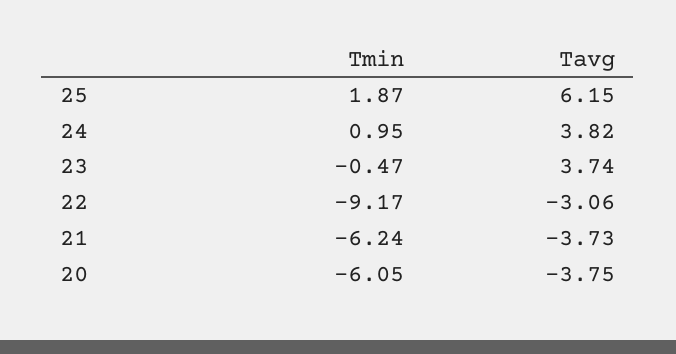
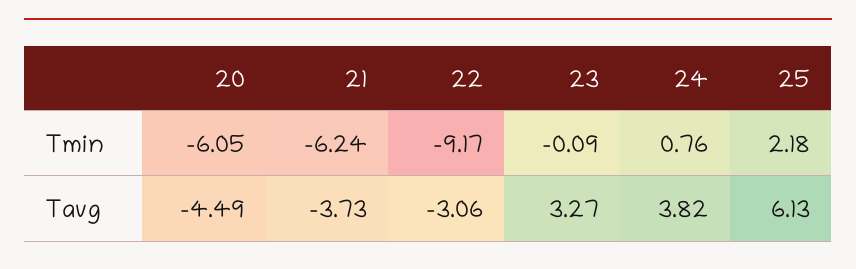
  {
    "Tmin": {
-     "25": 1.87,
+     "25": 2.18,
-     "24": 0.95,
+     "24": 0.76,
-     "23": -0.47,
+     "23": -0.09,
      "22": -9.17,
      "21": -6.24,
      "20": -6.05
    },
    "Tavg": {
-     "25": 6.15,
+     "25": 6.13,
      "24": 3.82,
-     "23": 3.74,
+     "23": 3.27,
      "22": -3.06,
      "21": -3.73,
-     "20": -3.75
+     "20": -4.49
    }
  }

